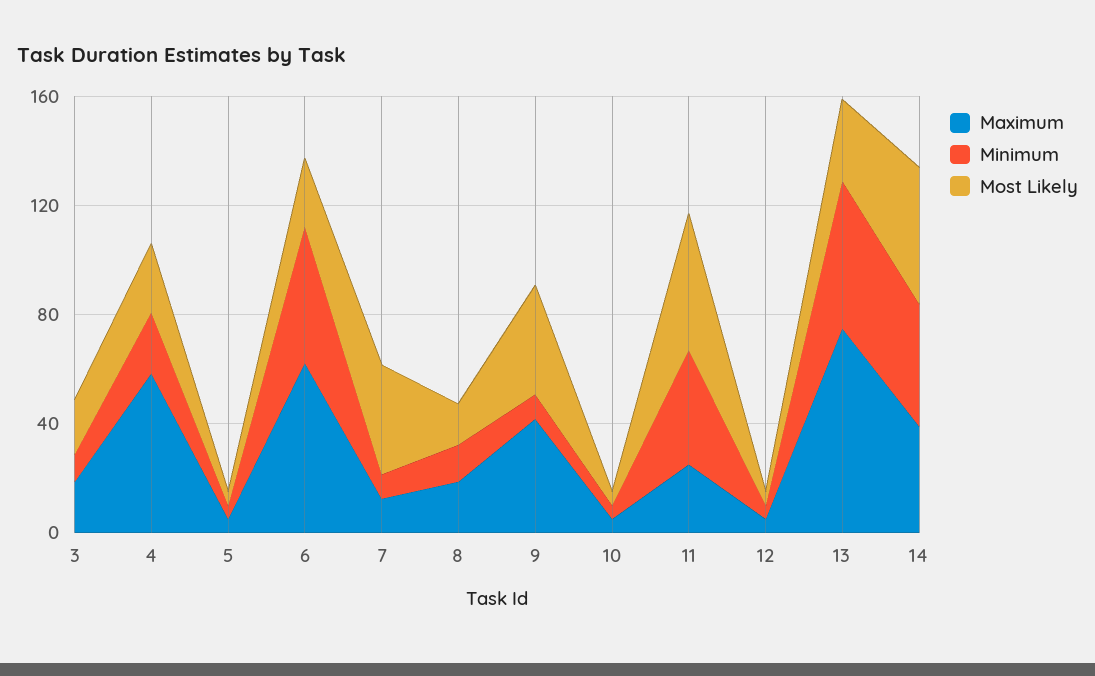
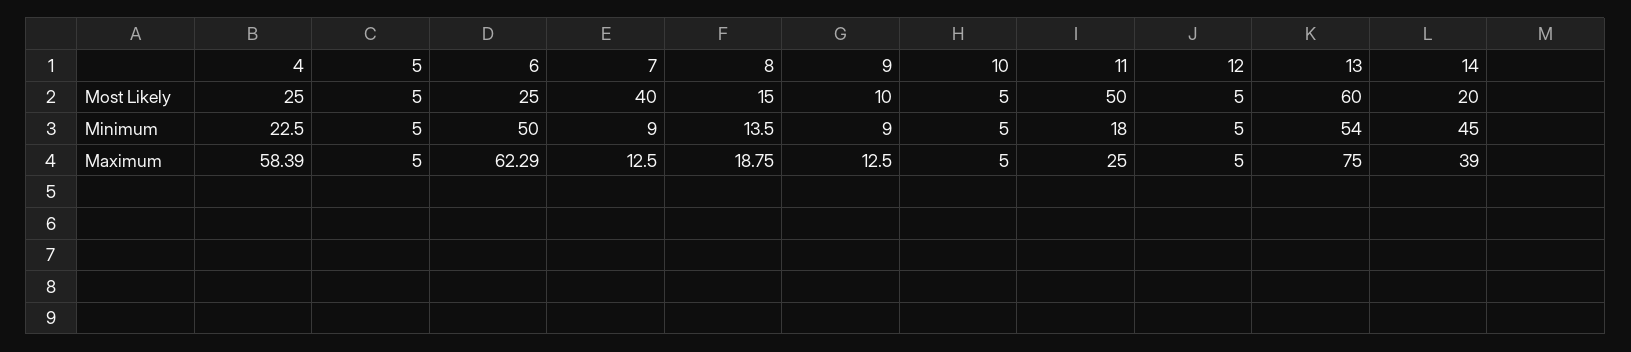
  {
    "Maximum": {
-     "3": 20,
      "4": 58.39,
      "5": 5,
      "6": 62.29,
      "7": 12.5,
      "8": 18.75,
-     "9": 40,
+     "9": 12.5,
      "10": 5,
      "11": 25,
      "12": 5,
      "13": 75,
      "14": 39
    },
    "Minimum": {
-     "3": 10,
      "4": 22.5,
      "5": 5,
      "6": 50,
      "7": 9,
      "8": 13.5,
      "9": 9,
      "10": 5,
-     "11": 40,
+     "11": 18,
      "12": 5,
      "13": 54,
      "14": 45
    },
    "Most Likely": {
-     "3": 20,
      "4": 25,
      "5": 5,
      "6": 25,
      "7": 40,
      "8": 15,
-     "9": 40,
+     "9": 10,
      "10": 5,
      "11": 50,
      "12": 5,
-     "13": 30,
+     "13": 60,
-     "14": 50
+     "14": 20
    }
  }

